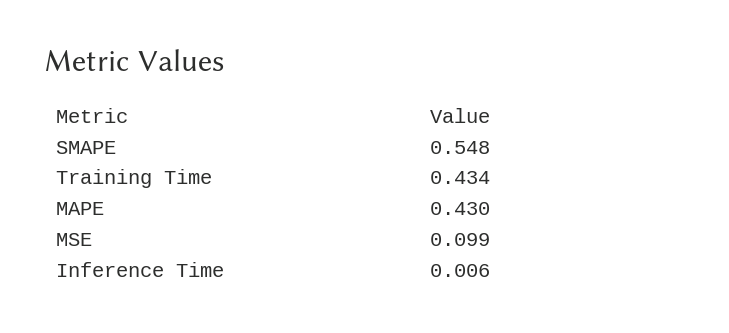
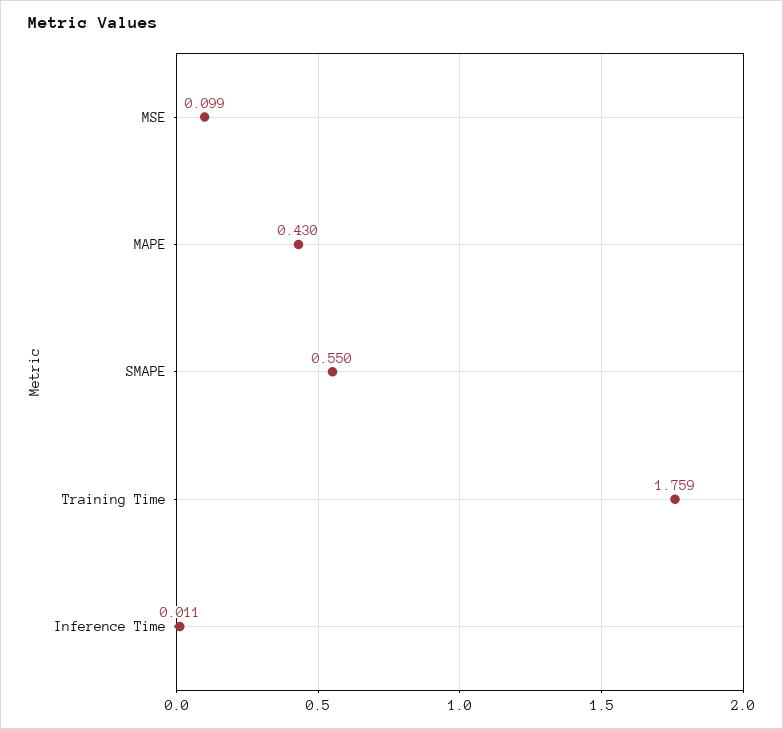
  {
-   "SMAPE": 0.548,
+   "SMAPE": 0.55,
-   "Training Time": 0.434,
+   "Training Time": 1.759,
    "MAPE": 0.43,
    "MSE": 0.099,
-   "Inference Time": 0.006
+   "Inference Time": 0.011
  }

